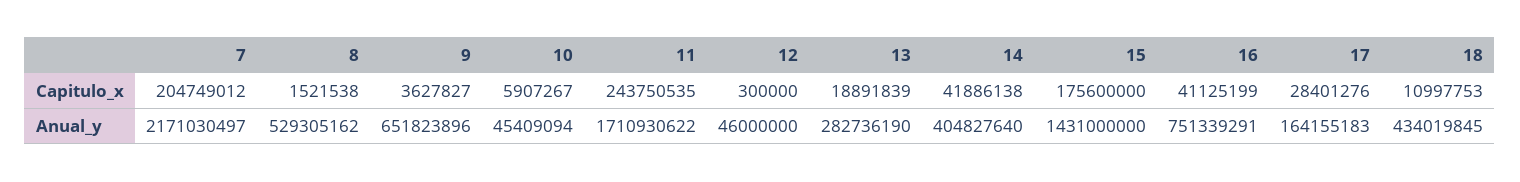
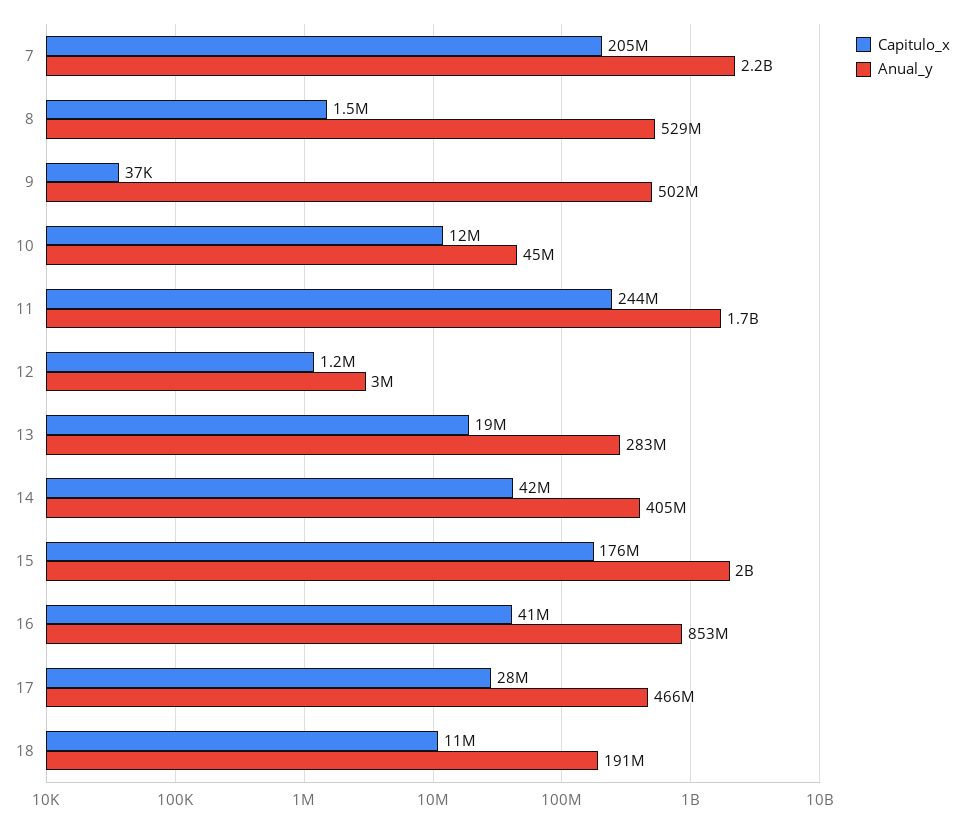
  {
    "Capitulo_x": {
      "7": 204749012,
      "8": 1521538,
-     "9": 3627827,
+     "9": 37000,
-     "10": 5907267,
+     "10": 12000000,
      "11": 243750535,
-     "12": 300000,
+     "12": 1200000,
      "13": 18891839,
      "14": 41886138,
      "15": 175600000,
      "16": 41125199,
      "17": 28401276,
      "18": 10997753
    },
    "Anual_y": {
      "7": 2171030497,
      "8": 529305162,
-     "9": 651823896,
+     "9": 502000000,
      "10": 45409094,
      "11": 1710930622,
-     "12": 46000000,
+     "12": 3000000,
      "13": 282736190,
      "14": 404827640,
-     "15": 1431000000,
+     "15": 2000000000,
-     "16": 751339291,
+     "16": 853000000,
-     "17": 164155183,
+     "17": 466000000,
-     "18": 434019845
+     "18": 191000000
    }
  }

